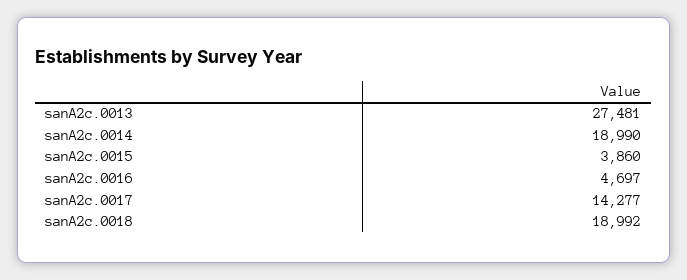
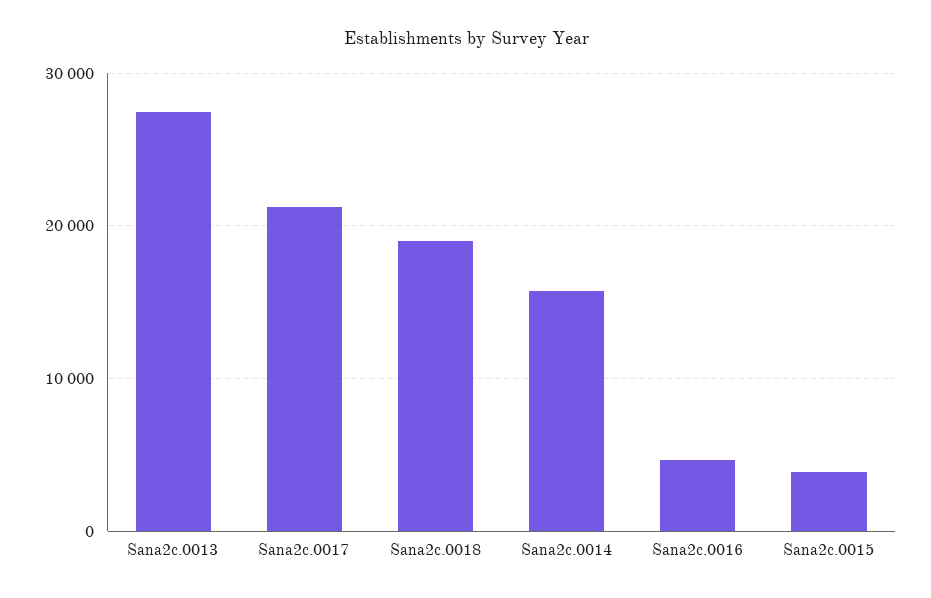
  {
    "sanA2c.0013": 27481,
-   "sanA2c.0014": 18990,
+   "sanA2c.0014": 16000,
    "sanA2c.0015": 3860,
    "sanA2c.0016": 4697,
-   "sanA2c.0017": 14277,
+   "sanA2c.0017": 21000,
    "sanA2c.0018": 18992
  }

